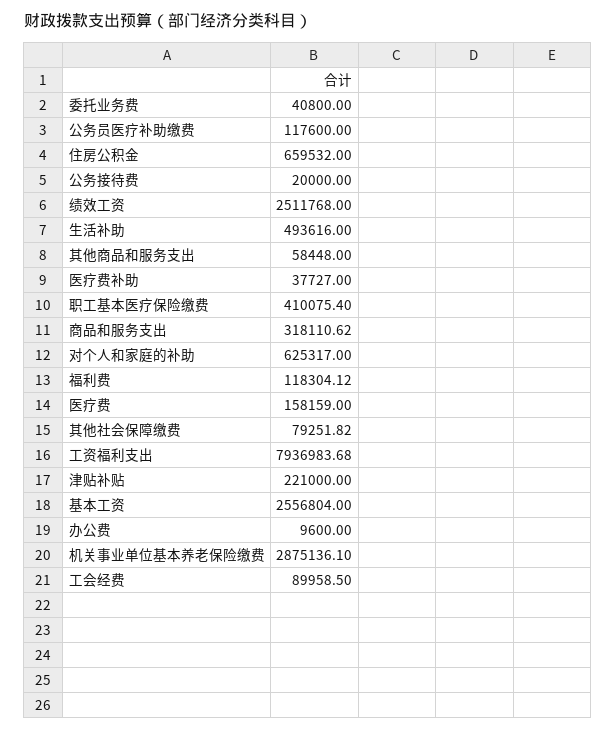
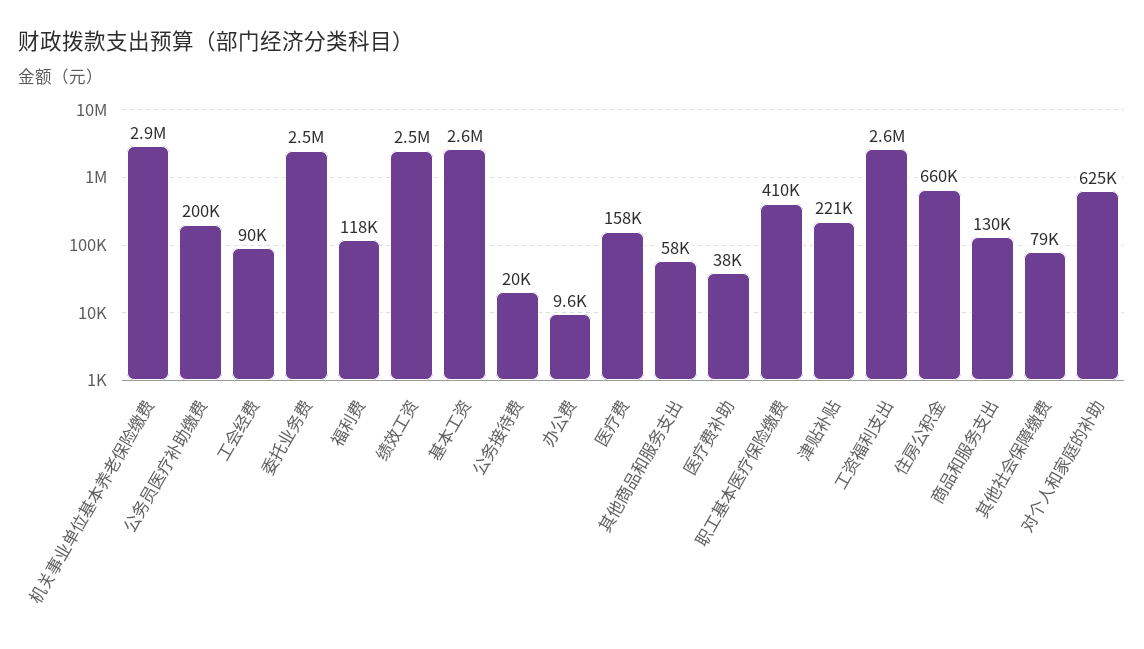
  {
-   "委托业务费": 40800,
+   "委托业务费": 2500000,
-   "公务员医疗补助缴费": 117600,
+   "公务员医疗补助缴费": 200000,
    "住房公积金": 659532,
    "公务接待费": 20000,
    "绩效工资": 2511768,
-   "生活补助": 493616,
    "其他商品和服务支出": 58448,
    "医疗费补助": 37727,
    "职工基本医疗保险缴费": 410075.4,
-   "商品和服务支出": 318110.62,
+   "商品和服务支出": 130000,
    "对个人和家庭的补助": 625317,
    "福利费": 118304.12,
    "医疗费": 158159,
    "其他社会保障缴费": 79251.82,
-   "工资福利支出": 7936983.68,
+   "工资福利支出": 2600000,
    "津贴补贴": 221000,
    "基本工资": 2556804,
    "办公费": 9600,
    "机关事业单位基本养老保险缴费": 2875136.1,
    "工会经费": 89958.5
  }

